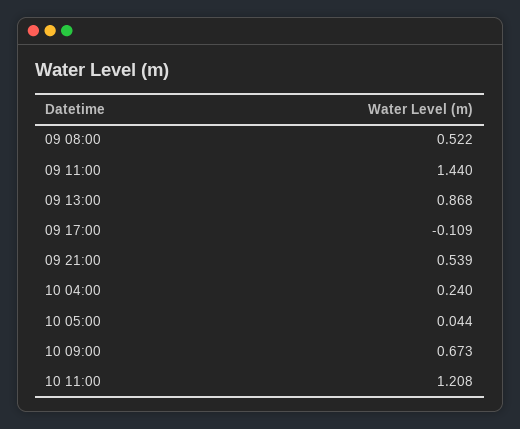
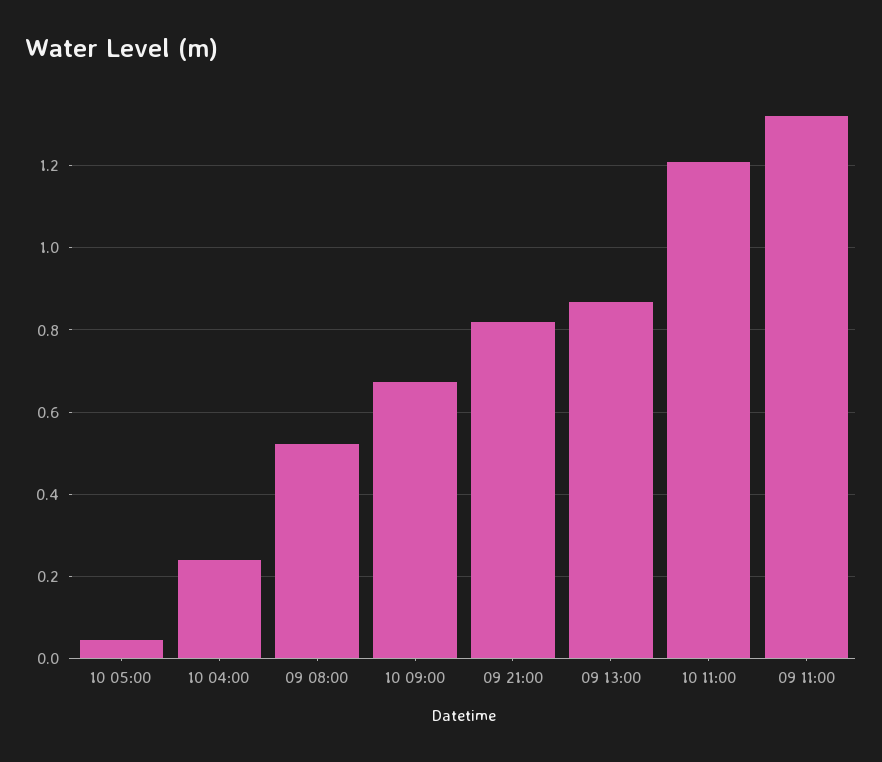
  {
    "09 08:00": 0.522,
-   "09 11:00": 1.44,
+   "09 11:00": 1.32,
    "09 13:00": 0.868,
-   "09 17:00": -0.109,
-   "09 21:00": 0.539,
+   "09 21:00": 0.82,
    "10 04:00": 0.24,
    "10 05:00": 0.044,
    "10 09:00": 0.673,
    "10 11:00": 1.208
  }

